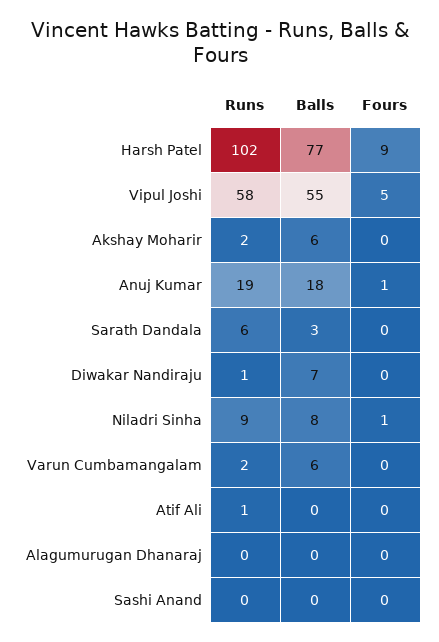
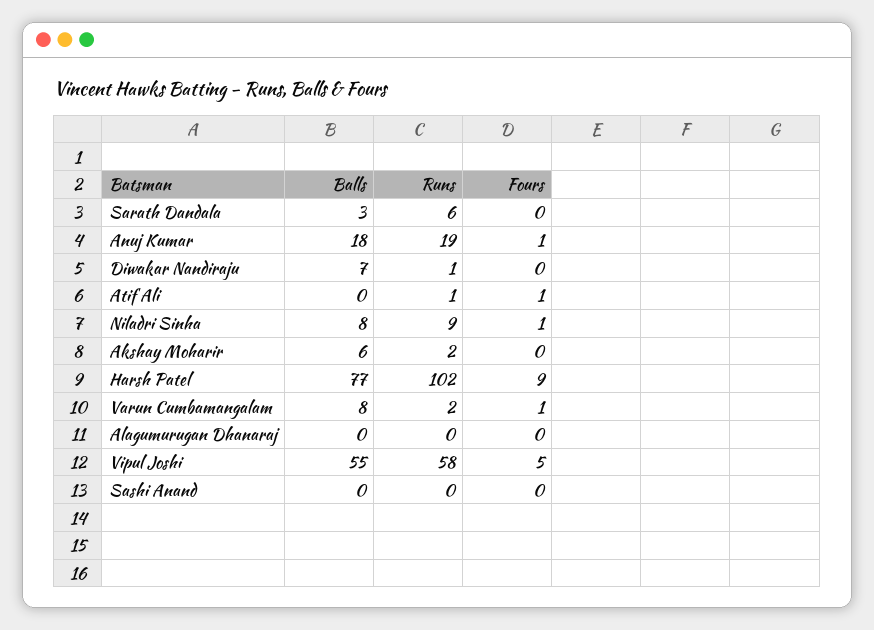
  {
    "Runs": {
      "Harsh Patel": 102,
      "Vipul Joshi": 58,
      "Akshay Moharir": 2,
      "Anuj Kumar": 19,
      "Sarath Dandala": 6,
      "Diwakar Nandiraju": 1,
      "Niladri Sinha": 9,
      "Varun Cumbamangalam": 2,
      "Atif Ali": 1,
      "Alagumurugan Dhanaraj": 0,
      "Sashi Anand": 0
    },
    "Balls": {
      "Harsh Patel": 77,
      "Vipul Joshi": 55,
      "Akshay Moharir": 6,
      "Anuj Kumar": 18,
      "Sarath Dandala": 3,
      "Diwakar Nandiraju": 7,
      "Niladri Sinha": 8,
-     "Varun Cumbamangalam": 6,
+     "Varun Cumbamangalam": 8,
      "Atif Ali": 0,
      "Alagumurugan Dhanaraj": 0,
      "Sashi Anand": 0
    },
    "Fours": {
      "Harsh Patel": 9,
      "Vipul Joshi": 5,
      "Akshay Moharir": 0,
      "Anuj Kumar": 1,
      "Sarath Dandala": 0,
      "Diwakar Nandiraju": 0,
      "Niladri Sinha": 1,
-     "Varun Cumbamangalam": 0,
+     "Varun Cumbamangalam": 1,
-     "Atif Ali": 0,
+     "Atif Ali": 1,
      "Alagumurugan Dhanaraj": 0,
      "Sashi Anand": 0
    }
  }

